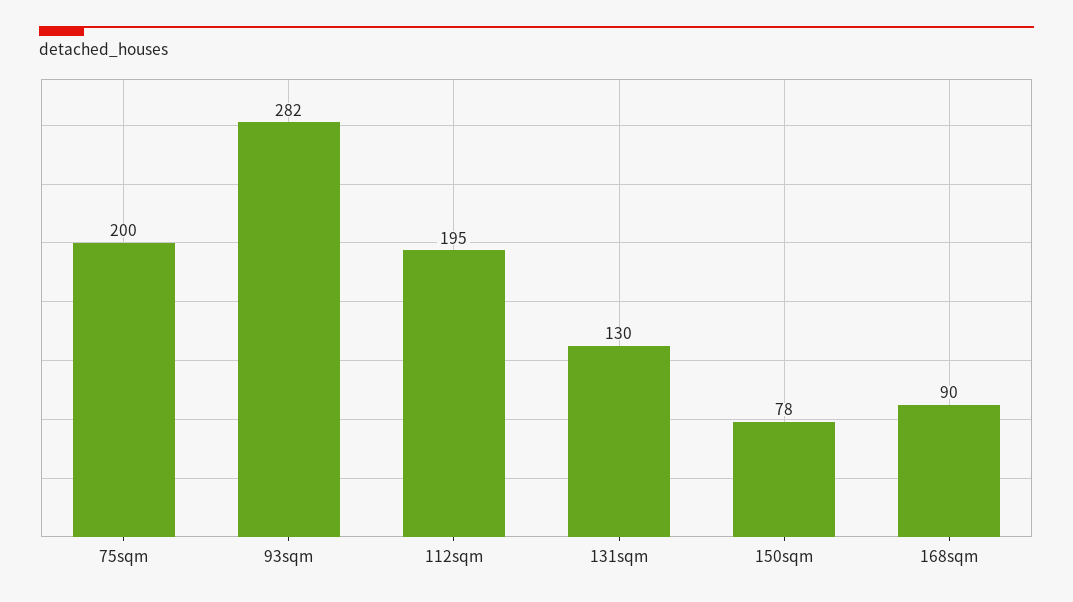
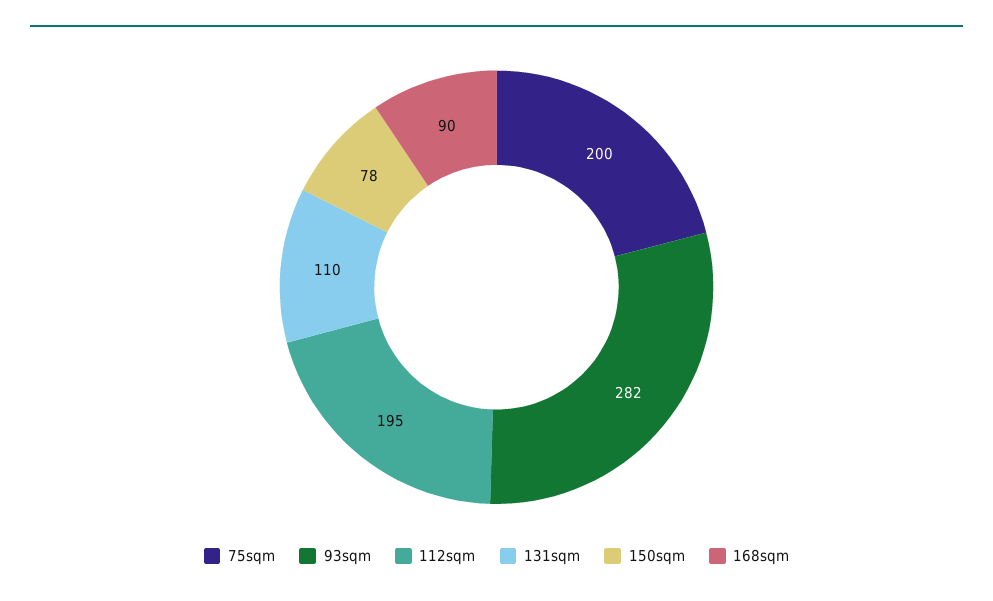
  {
    "75sqm": 200,
    "93sqm": 282,
    "112sqm": 195,
-   "131sqm": 130,
+   "131sqm": 110,
    "150sqm": 78,
    "168sqm": 90
  }

